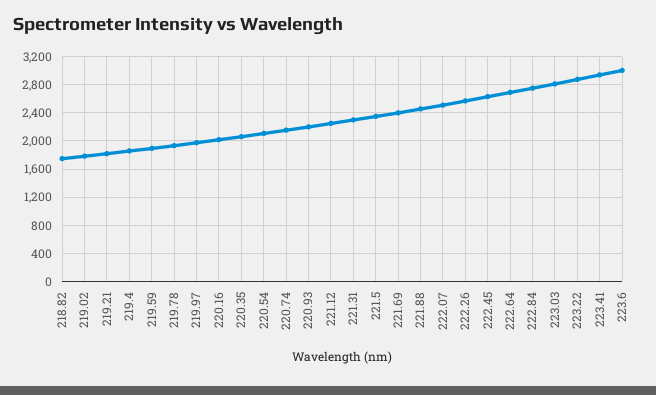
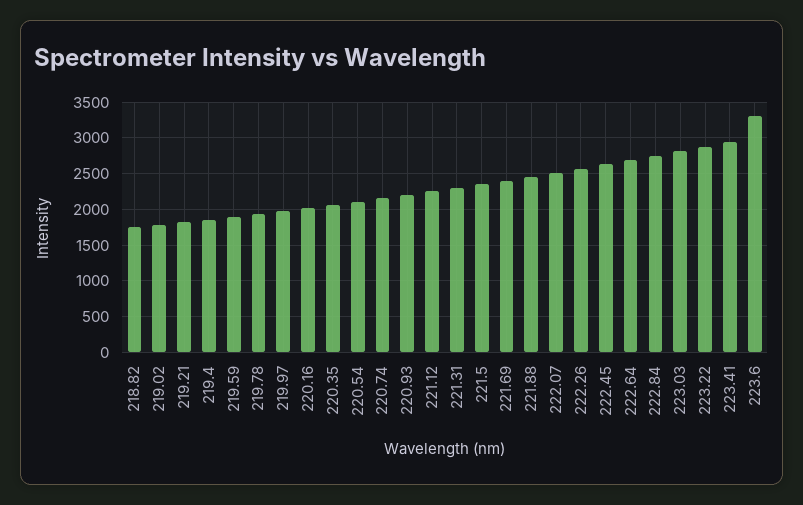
  {
    "218.82": 1700,
    "219.02": 1800,
    "219.21": 1800,
    "219.4": 1900,
    "219.59": 1900,
    "219.78": 1900,
    "219.97": 2000,
    "220.16": 2000,
    "220.35": 2100,
    "220.54": 2100,
    "220.74": 2200,
    "220.93": 2200,
    "221.12": 2300,
    "221.31": 2300,
    "221.5": 2400,
    "221.69": 2400,
    "221.88": 2500,
    "222.07": 2500,
    "222.26": 2600,
    "222.45": 2600,
    "222.64": 2700,
    "222.84": 2800,
    "223.03": 2800,
    "223.22": 2900,
    "223.41": 2900,
-   "223.6": 3000
+   "223.6": 3300
  }

